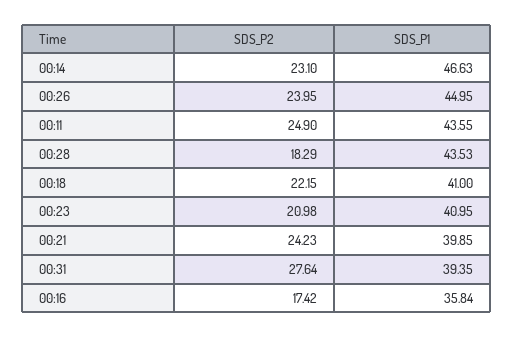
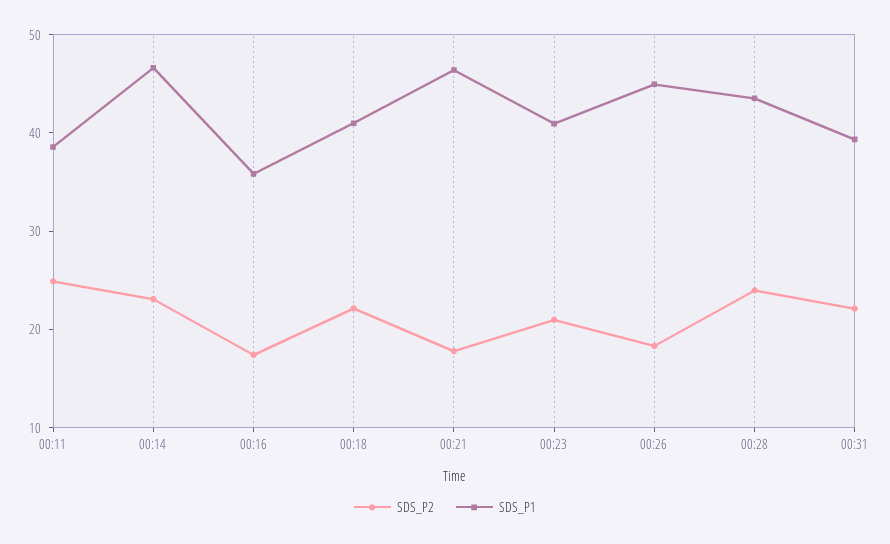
  {
    "SDS_P2": {
      "00:14": 23.1,
-     "00:26": 23.95,
+     "00:26": 18,
      "00:11": 24.9,
-     "00:28": 18.29,
+     "00:28": 24,
      "00:18": 22.15,
      "00:23": 20.98,
-     "00:21": 24.23,
+     "00:21": 18,
-     "00:31": 27.64,
+     "00:31": 22,
      "00:16": 17.42
    },
    "SDS_P1": {
      "00:14": 46.63,
      "00:26": 44.95,
-     "00:11": 43.55,
+     "00:11": 38,
      "00:28": 43.53,
      "00:18": 41,
      "00:23": 40.95,
-     "00:21": 39.85,
+     "00:21": 46,
      "00:31": 39.35,
      "00:16": 35.84
    }
  }

